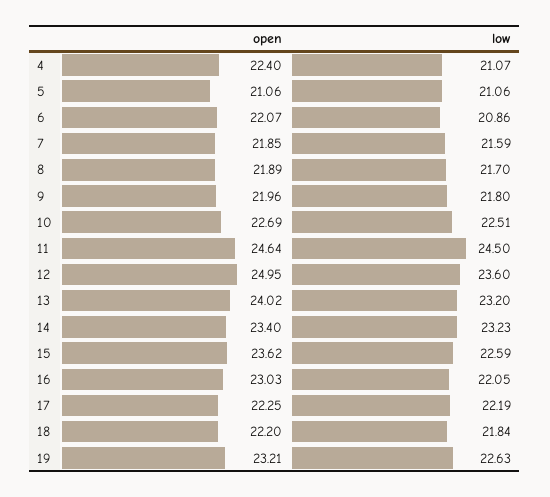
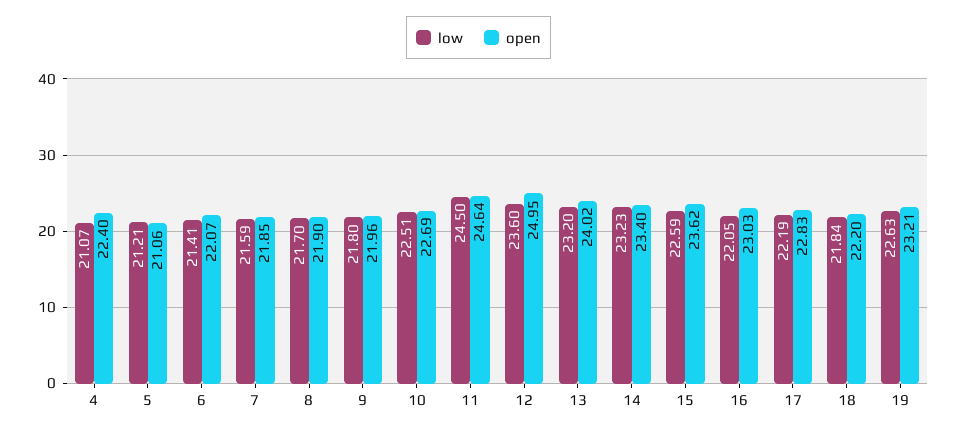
  {
    "open": {
      "4": 22.4,
      "5": 21.06,
      "6": 22.07,
      "7": 21.85,
-     "8": 21.89,
+     "8": 21.9,
      "9": 21.96,
      "10": 22.69,
      "11": 24.64,
      "12": 24.95,
      "13": 24.02,
      "14": 23.4,
      "15": 23.62,
      "16": 23.03,
-     "17": 22.25,
+     "17": 22.83,
      "18": 22.2,
      "19": 23.21
    },
    "low": {
      "4": 21.07,
-     "5": 21.06,
+     "5": 21.21,
-     "6": 20.86,
+     "6": 21.41,
      "7": 21.59,
      "8": 21.7,
      "9": 21.8,
      "10": 22.51,
      "11": 24.5,
      "12": 23.6,
      "13": 23.2,
      "14": 23.23,
      "15": 22.59,
      "16": 22.05,
      "17": 22.19,
      "18": 21.84,
      "19": 22.63
    }
  }

